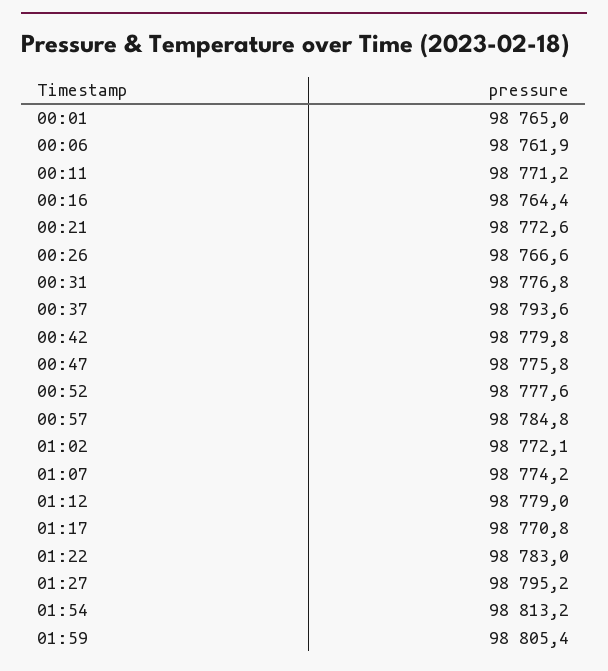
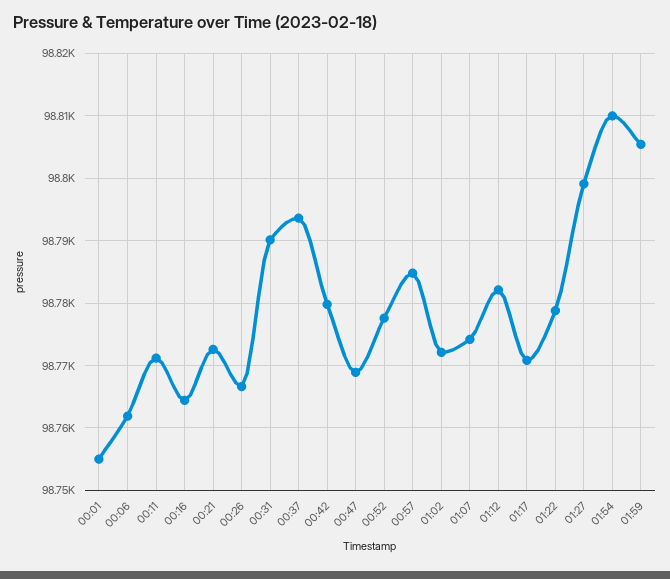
  {
-   "00:01": 98765,
+   "00:01": 98755,
    "00:06": 98761.9,
    "00:11": 98771.2,
    "00:16": 98764.4,
    "00:21": 98772.6,
    "00:26": 98766.6,
-   "00:31": 98776.8,
+   "00:31": 98790,
    "00:37": 98793.6,
    "00:42": 98779.8,
-   "00:47": 98775.8,
+   "00:47": 98769,
    "00:52": 98777.6,
    "00:57": 98784.8,
    "01:02": 98772.1,
    "01:07": 98774.2,
-   "01:12": 98779,
+   "01:12": 98782,
    "01:17": 98770.8,
-   "01:22": 98783,
+   "01:22": 98779,
-   "01:27": 98795.2,
+   "01:27": 98799,
-   "01:54": 98813.2,
+   "01:54": 98810,
    "01:59": 98805.4
  }

